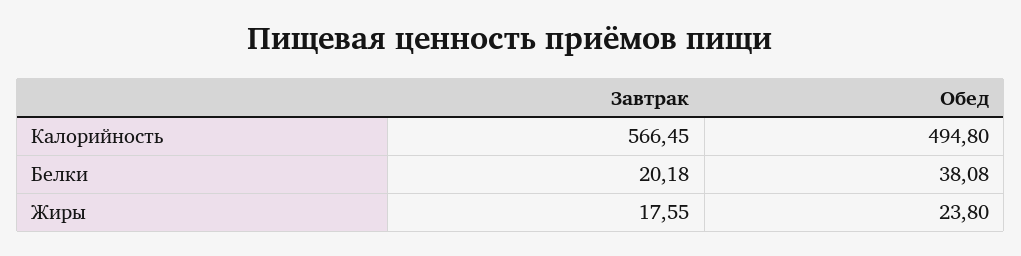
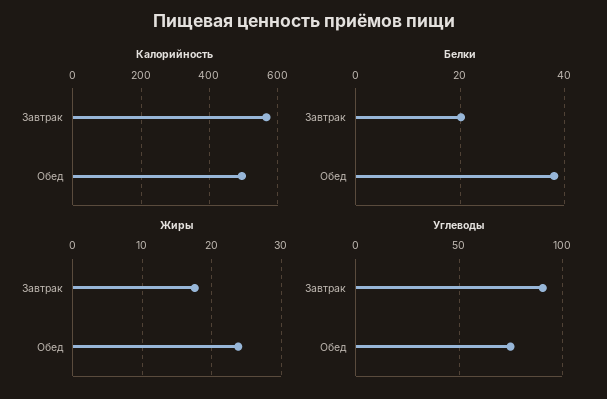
  {
    "Калорийность": {
      "Завтрак": 566.45,
      "Обед": 494.8
    },
    "Белки": {
      "Завтрак": 20.18,
      "Обед": 38.08
    },
    "Жиры": {
      "Завтрак": 17.55,
      "Обед": 23.8
-   }
+   },
+   "Углеводы": {
+     "Завтрак": 90,
+     "Обед": 75
+   }
  }

